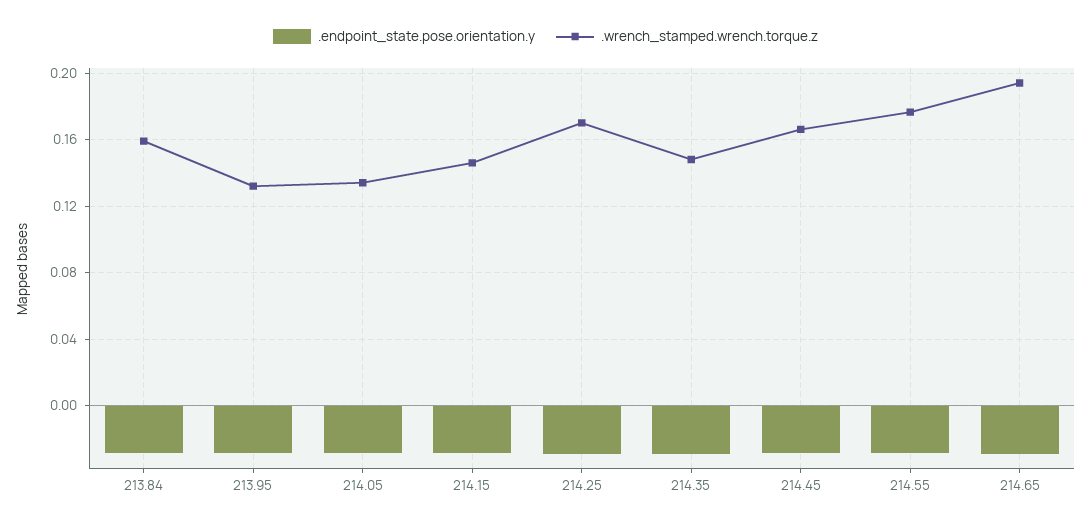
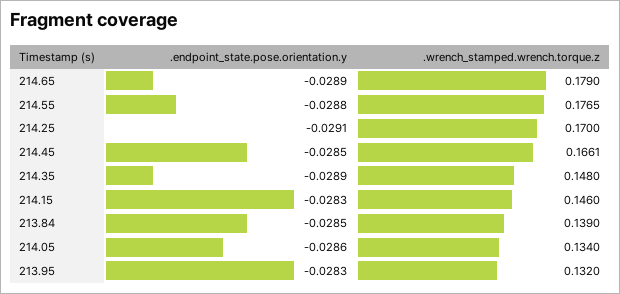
  {
    ".endpoint_state.pose.orientation.y": {
      "213.84": -0.0285,
      "213.95": -0.0283,
      "214.05": -0.0286,
      "214.15": -0.0283,
      "214.25": -0.0291,
      "214.35": -0.0289,
      "214.45": -0.0285,
      "214.55": -0.0288,
      "214.65": -0.0289
    },
    ".wrench_stamped.wrench.torque.z": {
-     "213.84": 0.16,
+     "213.84": 0.139,
      "213.95": 0.132,
      "214.05": 0.134,
      "214.15": 0.146,
      "214.25": 0.17,
      "214.35": 0.148,
      "214.45": 0.1661,
      "214.55": 0.1765,
-     "214.65": 0.195
+     "214.65": 0.179
    }
  }

